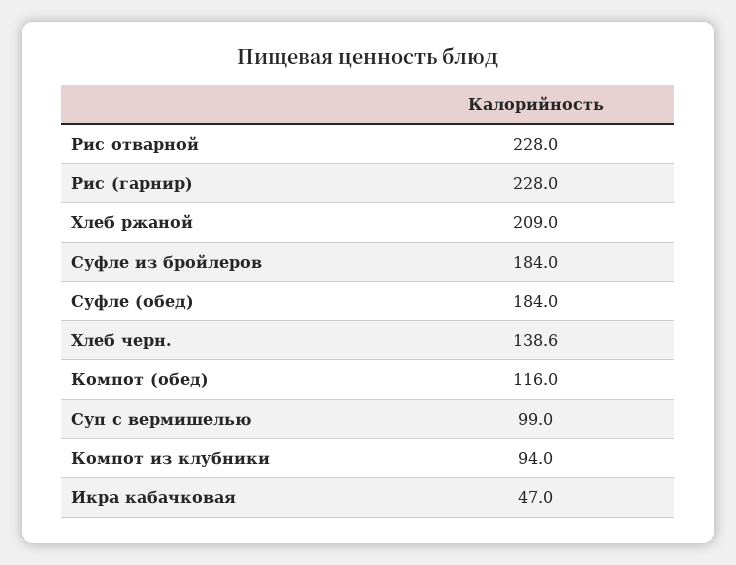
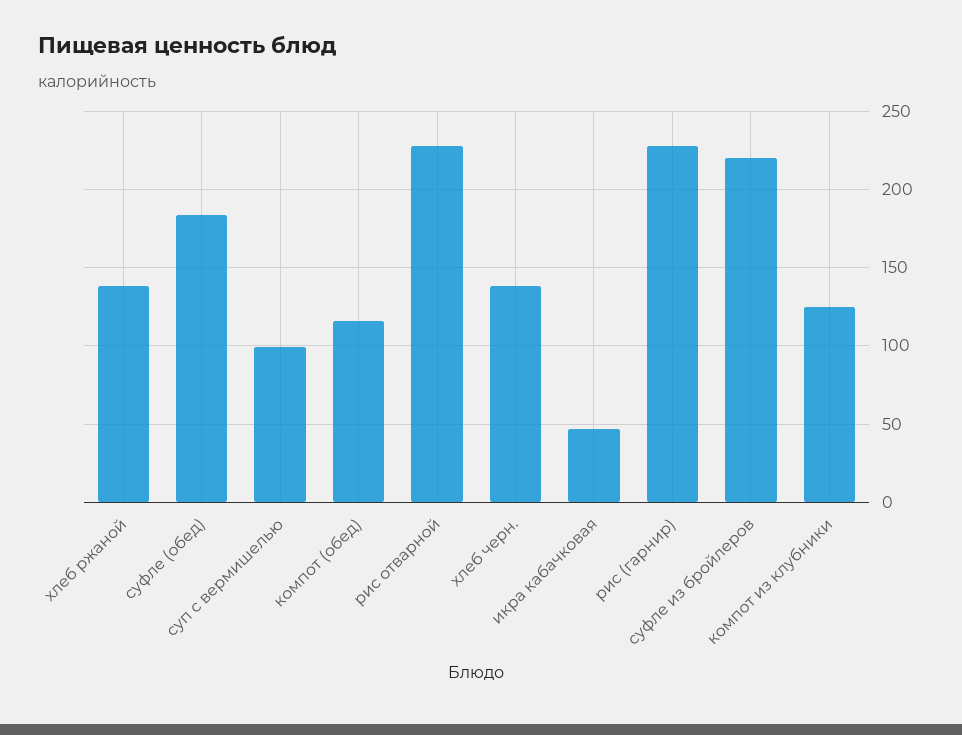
  {
    "Рис отварной": 228,
    "Рис (гарнир)": 228,
-   "Хлеб ржаной": 209,
+   "Хлеб ржаной": 140,
-   "Суфле из бройлеров": 184,
+   "Суфле из бройлеров": 220,
    "Суфле (обед)": 184,
    "Хлеб черн.": 138.6,
    "Компот (обед)": 116,
    "Суп с вермишелью": 99,
-   "Компот из клубники": 94,
+   "Компот из клубники": 125,
    "Икра кабачковая": 47
  }

